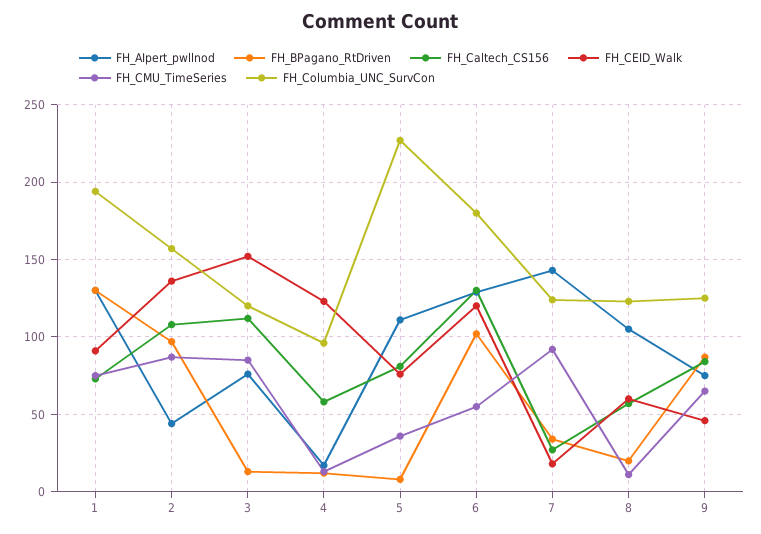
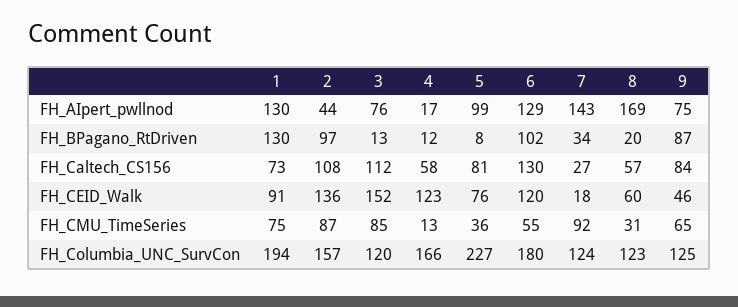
  {
    "FH_AIpert_pwllnod": {
      "1": 130,
      "2": 44,
      "3": 76,
      "4": 17,
-     "5": 110,
+     "5": 99,
      "6": 129,
      "7": 143,
-     "8": 105,
+     "8": 169,
      "9": 75
    },
    "FH_BPagano_RtDriven": {
      "1": 130,
      "2": 97,
      "3": 13,
      "4": 12,
      "5": 8,
      "6": 102,
      "7": 34,
      "8": 20,
      "9": 87
    },
    "FH_Caltech_CS156": {
      "1": 73,
      "2": 108,
      "3": 112,
      "4": 58,
      "5": 81,
      "6": 130,
      "7": 27,
      "8": 57,
      "9": 84
    },
    "FH_CEID_Walk": {
      "1": 91,
      "2": 136,
      "3": 152,
      "4": 123,
      "5": 76,
      "6": 120,
      "7": 18,
      "8": 60,
      "9": 46
    },
    "FH_CMU_TimeSeries": {
      "1": 75,
      "2": 87,
      "3": 85,
      "4": 13,
      "5": 36,
      "6": 55,
      "7": 92,
-     "8": 10,
+     "8": 31,
      "9": 65
    },
    "FH_Columbia_UNC_SurvCon": {
      "1": 194,
      "2": 157,
      "3": 120,
-     "4": 95,
+     "4": 166,
      "5": 227,
      "6": 180,
      "7": 124,
      "8": 123,
      "9": 125
    }
  }

